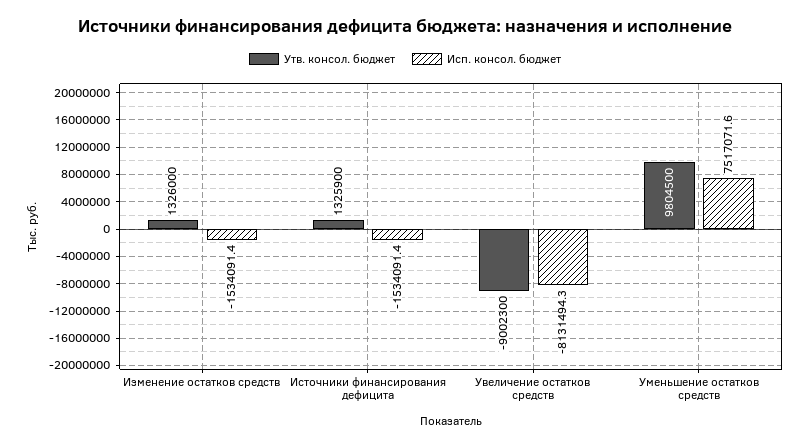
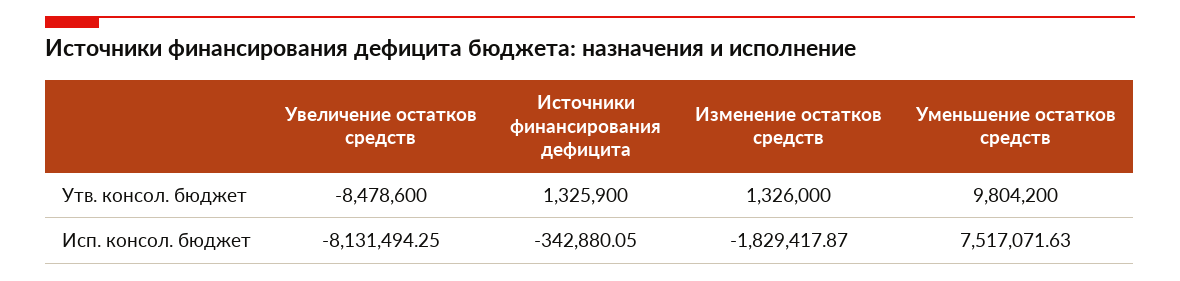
  {
    "Утв. консол. бюджет": {
      "Изменение остатков средств": 1326000,
      "Источники финансирования дефицита": 1325900,
-     "Увеличение остатков средств": -9002300,
+     "Увеличение остатков средств": -8478600,
-     "Уменьшение остатков средств": 9804500
+     "Уменьшение остатков средств": 9804200
    },
    "Исп. консол. бюджет": {
-     "Изменение остатков средств": -1534091.4,
+     "Изменение остатков средств": -1829417.87,
-     "Источники финансирования дефицита": -1534091.4,
+     "Источники финансирования дефицита": -342880.05,
      "Увеличение остатков средств": -8131494.25,
      "Уменьшение остатков средств": 7517071.63
    }
  }

